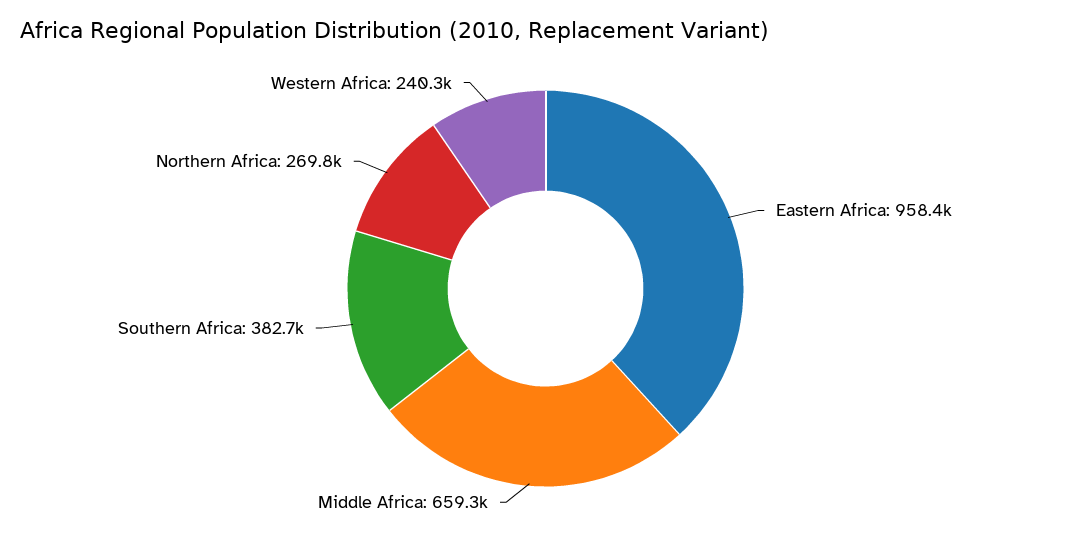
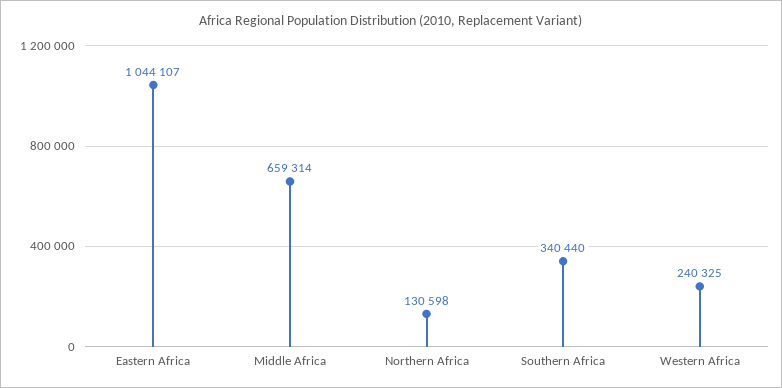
  {
-   "Eastern Africa": 958400,
+   "Eastern Africa": 1044107,
    "Middle Africa": 659314,
-   "Southern Africa": 382700,
+   "Southern Africa": 340440,
-   "Northern Africa": 269800,
+   "Northern Africa": 130598,
    "Western Africa": 240325
  }

